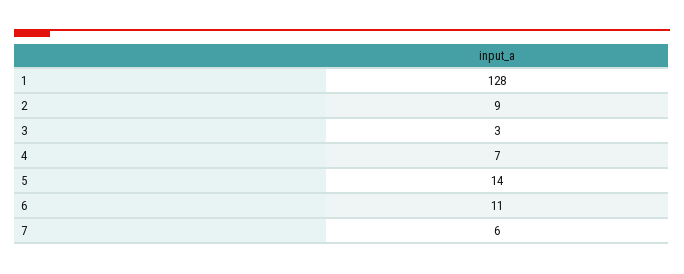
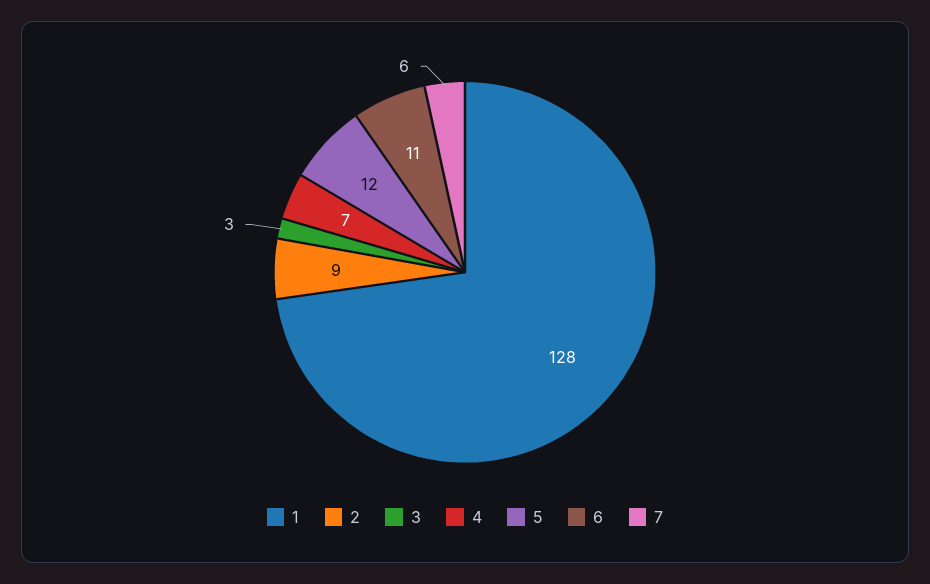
  {
    "1": 128,
    "2": 9,
    "3": 3,
    "4": 7,
-   "5": 14,
+   "5": 12,
    "6": 11,
    "7": 6
  }

